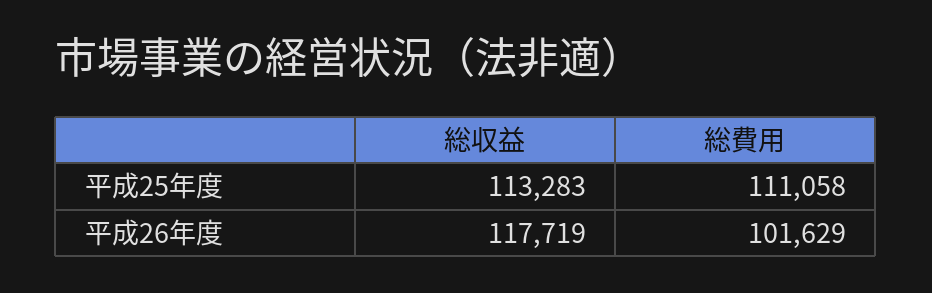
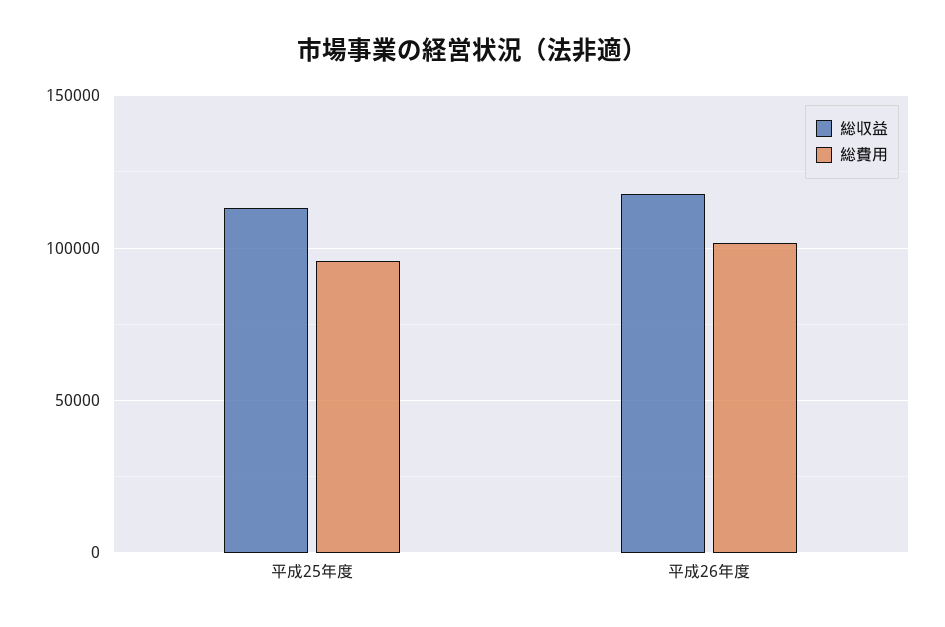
  {
    "総収益": {
      "平成25年度": 113283,
      "平成26年度": 117719
    },
    "総費用": {
-     "平成25年度": 111058,
+     "平成25年度": 95000,
      "平成26年度": 101629
    }
  }

